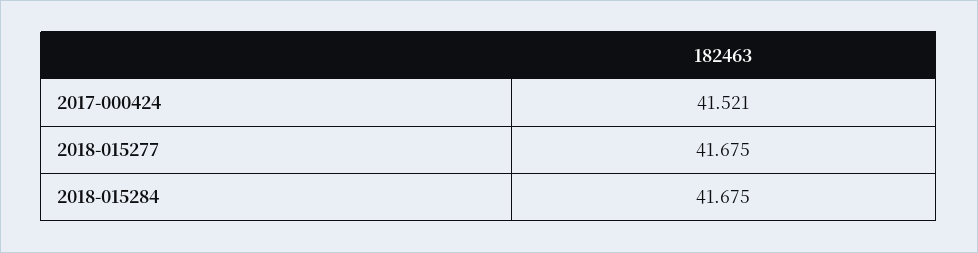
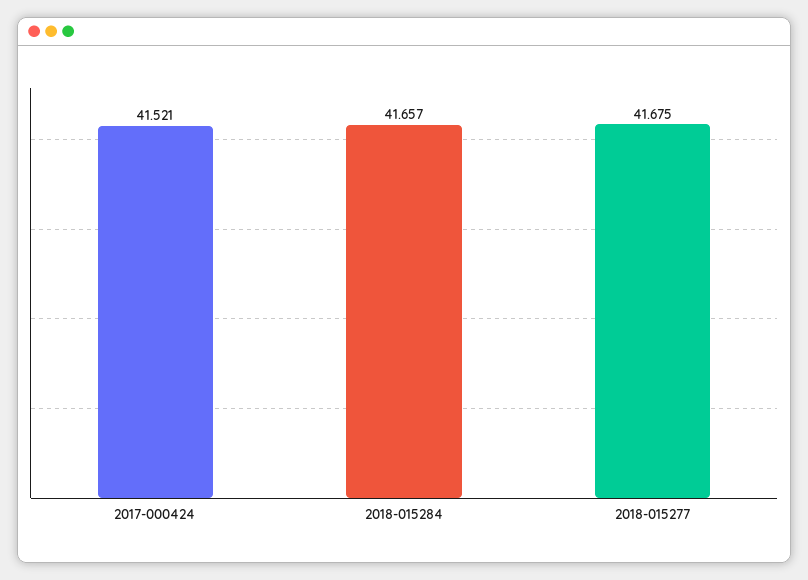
  {
    "2017-000424": 41.521,
    "2018-015277": 41.675,
-   "2018-015284": 41.675
+   "2018-015284": 41.657
  }

